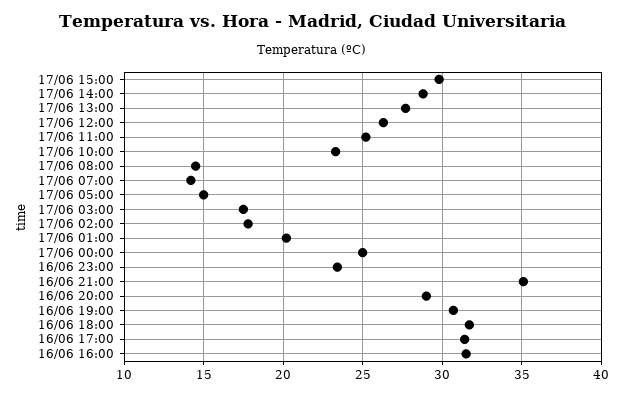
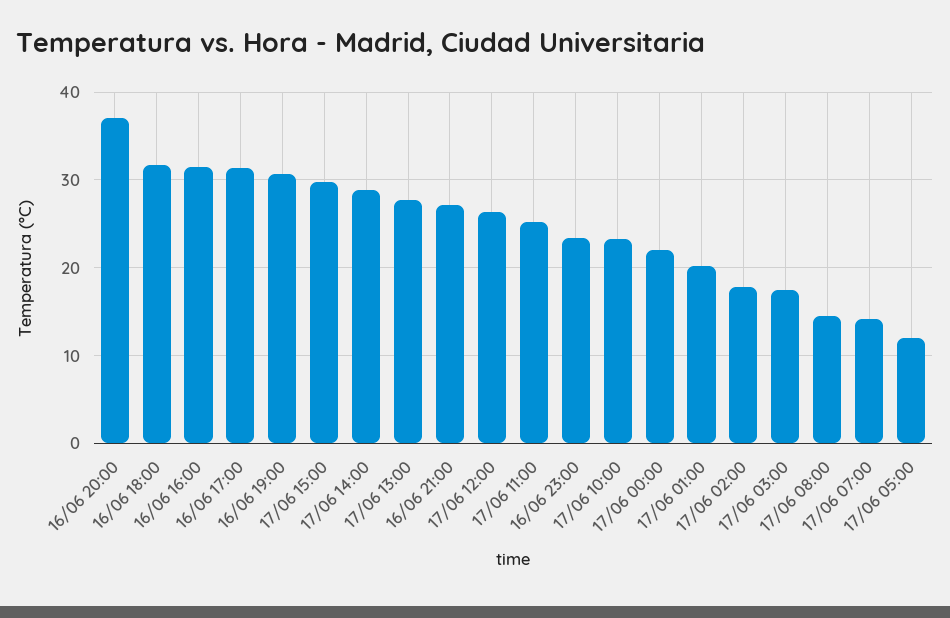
  {
    "17/06 15:00": 30,
    "17/06 14:00": 29,
    "17/06 13:00": 27.5,
    "17/06 12:00": 26.5,
    "17/06 11:00": 25,
    "17/06 10:00": 23.5,
    "17/06 08:00": 14.5,
    "17/06 07:00": 14,
-   "17/06 05:00": 15,
+   "17/06 05:00": 12,
    "17/06 03:00": 17.5,
    "17/06 02:00": 18,
    "17/06 01:00": 20,
-   "17/06 00:00": 25,
+   "17/06 00:00": 22,
    "16/06 23:00": 23.5,
-   "16/06 21:00": 35,
+   "16/06 21:00": 27,
-   "16/06 20:00": 29,
+   "16/06 20:00": 37,
    "16/06 19:00": 30.5,
    "16/06 18:00": 31.5,
    "16/06 17:00": 31.5,
    "16/06 16:00": 31.5
  }

